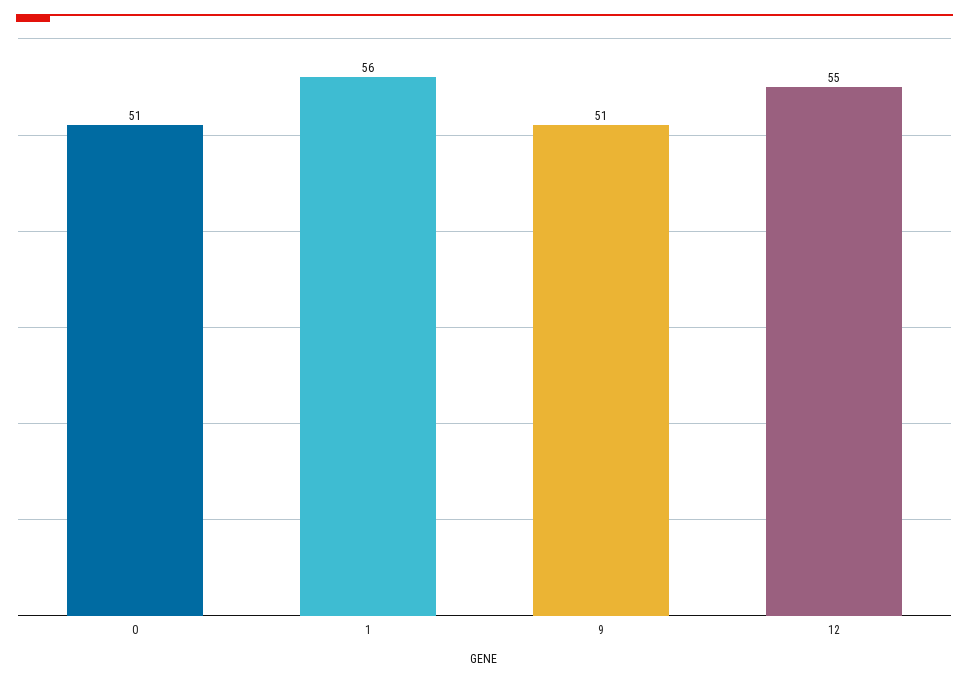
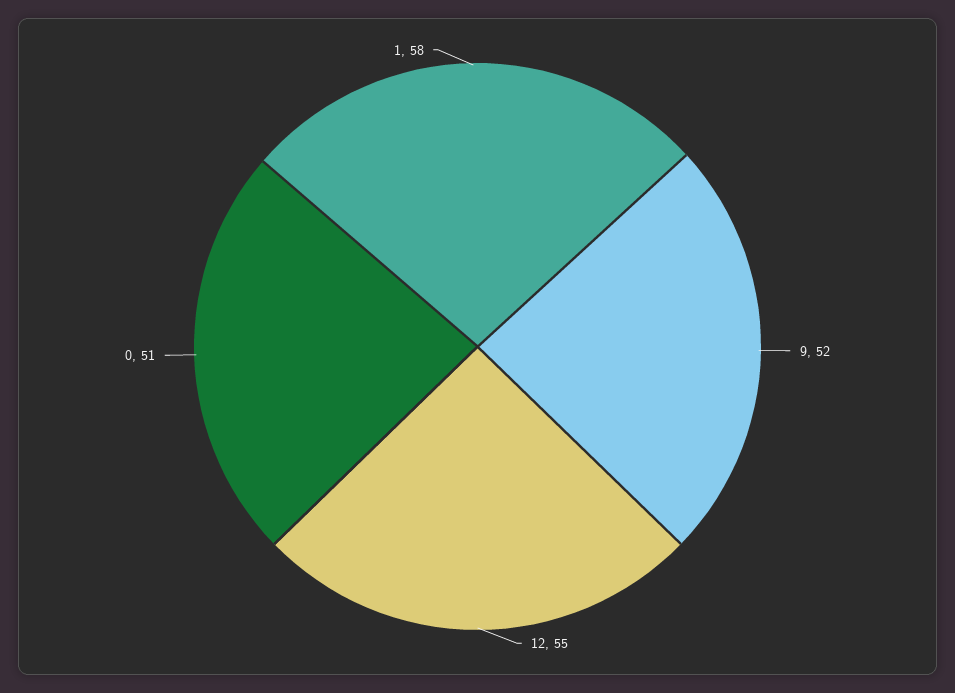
  {
    "0": 51,
-   "1": 56,
+   "1": 58,
-   "9": 51,
+   "9": 52,
    "12": 55
  }

